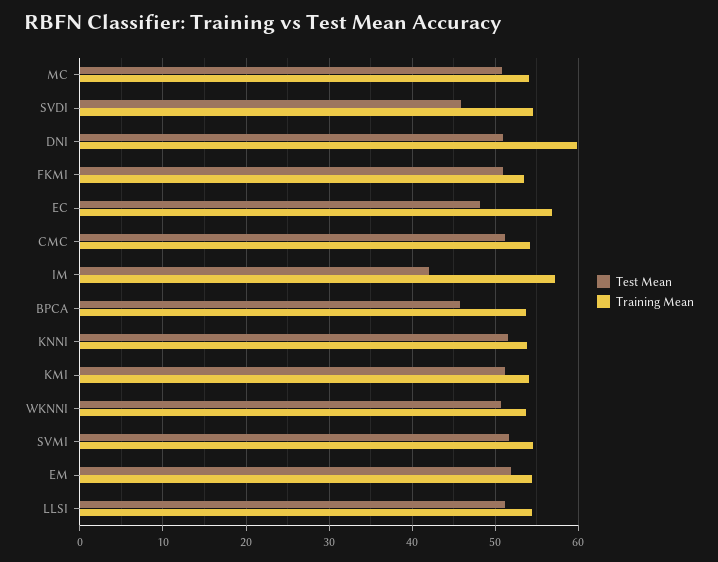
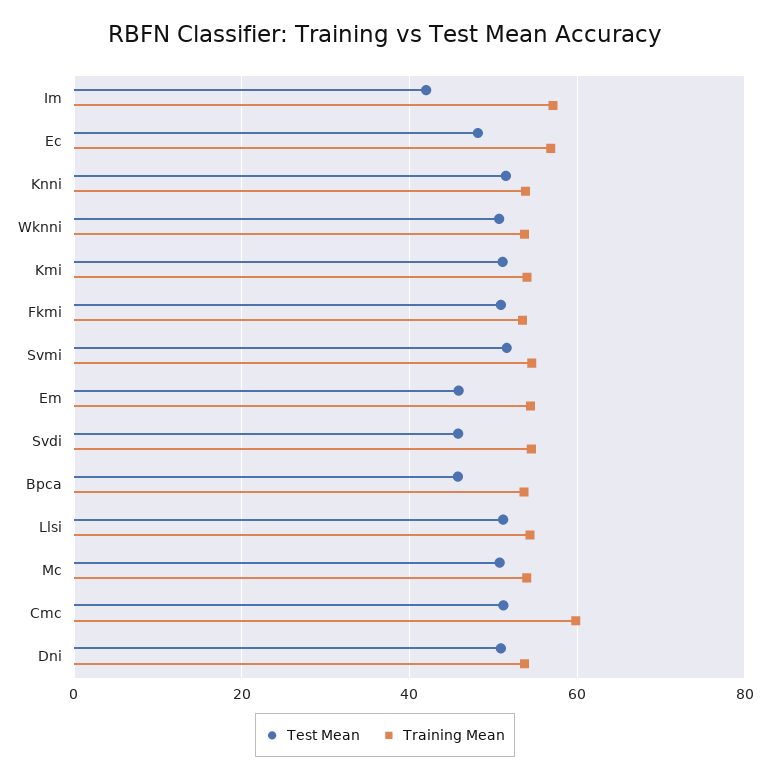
  {
    "Test Mean": {
      "MC": 51,
      "SVDI": 46,
      "DNI": 51,
      "FKMI": 51,
      "EC": 48,
      "CMC": 51,
      "IM": 42,
      "BPCA": 46,
      "KNNI": 52,
      "KMI": 51,
      "WKNNI": 51,
      "SVMI": 52,
-     "EM": 52,
+     "EM": 46,
      "LLSI": 51
    },
    "Training Mean": {
      "MC": 54,
      "SVDI": 55,
-     "DNI": 60,
+     "DNI": 54,
      "FKMI": 53,
      "EC": 57,
-     "CMC": 54,
+     "CMC": 60,
      "IM": 57,
      "BPCA": 54,
      "KNNI": 54,
      "KMI": 54,
      "WKNNI": 54,
      "SVMI": 55,
      "EM": 54,
      "LLSI": 54
    }
  }

